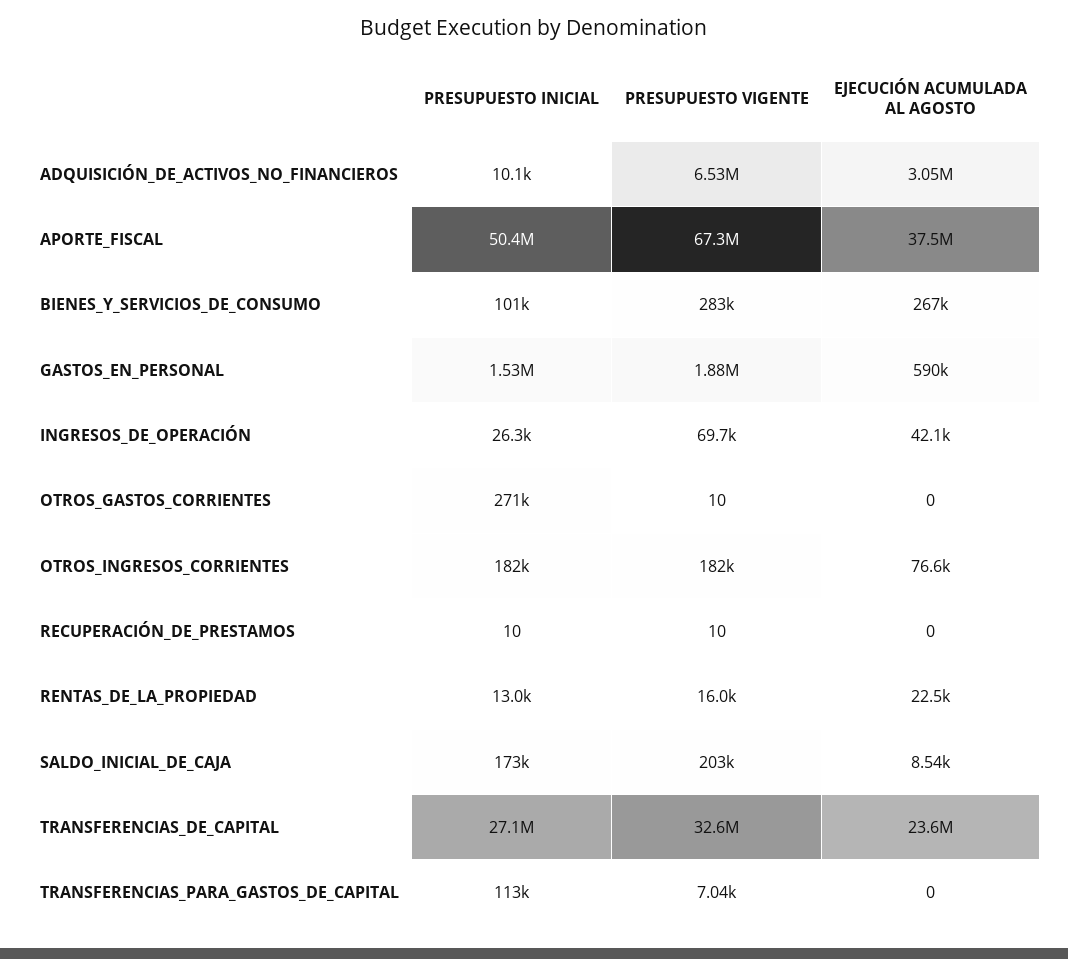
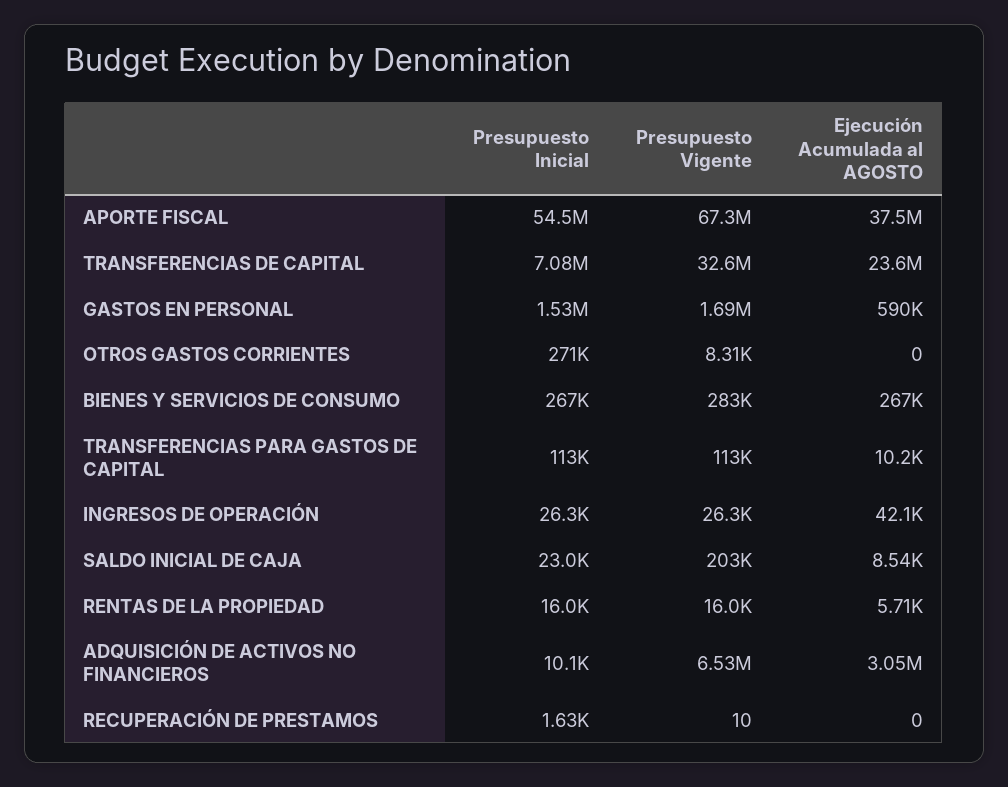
  {
    "PRESUPUESTO INICIAL": {
      "ADQUISICIÓN_DE_ACTIVOS_NO_FINANCIEROS": 10100,
-     "APORTE_FISCAL": 50400000,
+     "APORTE_FISCAL": 54500000,
-     "BIENES_Y_SERVICIOS_DE_CONSUMO": 101000,
+     "BIENES_Y_SERVICIOS_DE_CONSUMO": 267000,
      "GASTOS_EN_PERSONAL": 1530000,
      "INGRESOS_DE_OPERACIÓN": 26300,
      "OTROS_GASTOS_CORRIENTES": 271000,
-     "OTROS_INGRESOS_CORRIENTES": 182000,
-     "RECUPERACIÓN_DE_PRESTAMOS": 10,
+     "RECUPERACIÓN_DE_PRESTAMOS": 1630,
-     "RENTAS_DE_LA_PROPIEDAD": 13000,
+     "RENTAS_DE_LA_PROPIEDAD": 16000,
-     "SALDO_INICIAL_DE_CAJA": 173000,
+     "SALDO_INICIAL_DE_CAJA": 23000,
-     "TRANSFERENCIAS_DE_CAPITAL": 27100000,
+     "TRANSFERENCIAS_DE_CAPITAL": 7080000,
      "TRANSFERENCIAS_PARA_GASTOS_DE_CAPITAL": 113000
    },
    "PRESUPUESTO VIGENTE": {
      "ADQUISICIÓN_DE_ACTIVOS_NO_FINANCIEROS": 6530000,
      "APORTE_FISCAL": 67300000,
      "BIENES_Y_SERVICIOS_DE_CONSUMO": 283000,
-     "GASTOS_EN_PERSONAL": 1880000,
+     "GASTOS_EN_PERSONAL": 1690000,
-     "INGRESOS_DE_OPERACIÓN": 69700,
+     "INGRESOS_DE_OPERACIÓN": 26300,
-     "OTROS_GASTOS_CORRIENTES": 10,
+     "OTROS_GASTOS_CORRIENTES": 8310,
-     "OTROS_INGRESOS_CORRIENTES": 182000,
      "RECUPERACIÓN_DE_PRESTAMOS": 10,
      "RENTAS_DE_LA_PROPIEDAD": 16000,
      "SALDO_INICIAL_DE_CAJA": 203000,
      "TRANSFERENCIAS_DE_CAPITAL": 32600000,
-     "TRANSFERENCIAS_PARA_GASTOS_DE_CAPITAL": 7040
+     "TRANSFERENCIAS_PARA_GASTOS_DE_CAPITAL": 113000
    },
    "EJECUCIÓN ACUMULADA AL AGOSTO": {
      "ADQUISICIÓN_DE_ACTIVOS_NO_FINANCIEROS": 3050000,
      "APORTE_FISCAL": 37500000,
      "BIENES_Y_SERVICIOS_DE_CONSUMO": 267000,
      "GASTOS_EN_PERSONAL": 590000,
      "INGRESOS_DE_OPERACIÓN": 42100,
      "OTROS_GASTOS_CORRIENTES": 0,
-     "OTROS_INGRESOS_CORRIENTES": 76600,
      "RECUPERACIÓN_DE_PRESTAMOS": 0,
-     "RENTAS_DE_LA_PROPIEDAD": 22500,
+     "RENTAS_DE_LA_PROPIEDAD": 5710,
      "SALDO_INICIAL_DE_CAJA": 8540,
      "TRANSFERENCIAS_DE_CAPITAL": 23600000,
-     "TRANSFERENCIAS_PARA_GASTOS_DE_CAPITAL": 0
+     "TRANSFERENCIAS_PARA_GASTOS_DE_CAPITAL": 10200
    }
  }

